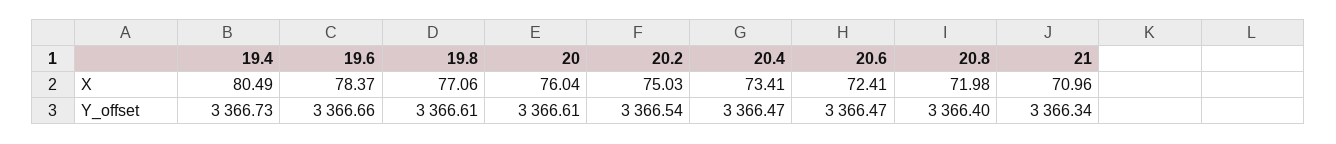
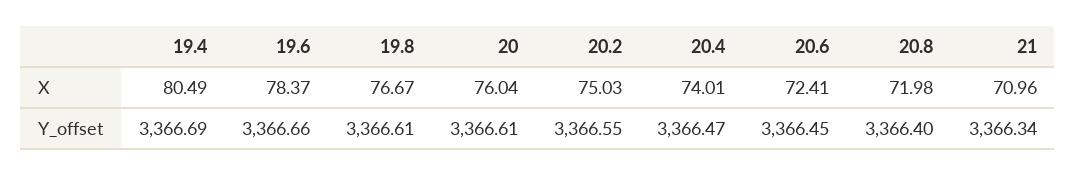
  {
    "19.4": {
      "X": 80.49,
-     "Y_offset": 3366.73
+     "Y_offset": 3366.69
    },
    "19.6": {
      "X": 78.37,
      "Y_offset": 3366.66
    },
    "19.8": {
-     "X": 77.06,
+     "X": 76.67,
      "Y_offset": 3366.61
    },
    "20": {
      "X": 76.04,
      "Y_offset": 3366.61
    },
    "20.2": {
      "X": 75.03,
-     "Y_offset": 3366.54
+     "Y_offset": 3366.55
    },
    "20.4": {
-     "X": 73.41,
+     "X": 74.01,
      "Y_offset": 3366.47
    },
    "20.6": {
      "X": 72.41,
-     "Y_offset": 3366.47
+     "Y_offset": 3366.45
    },
    "20.8": {
      "X": 71.98,
      "Y_offset": 3366.4
    },
    "21": {
      "X": 70.96,
      "Y_offset": 3366.34
    }
  }

